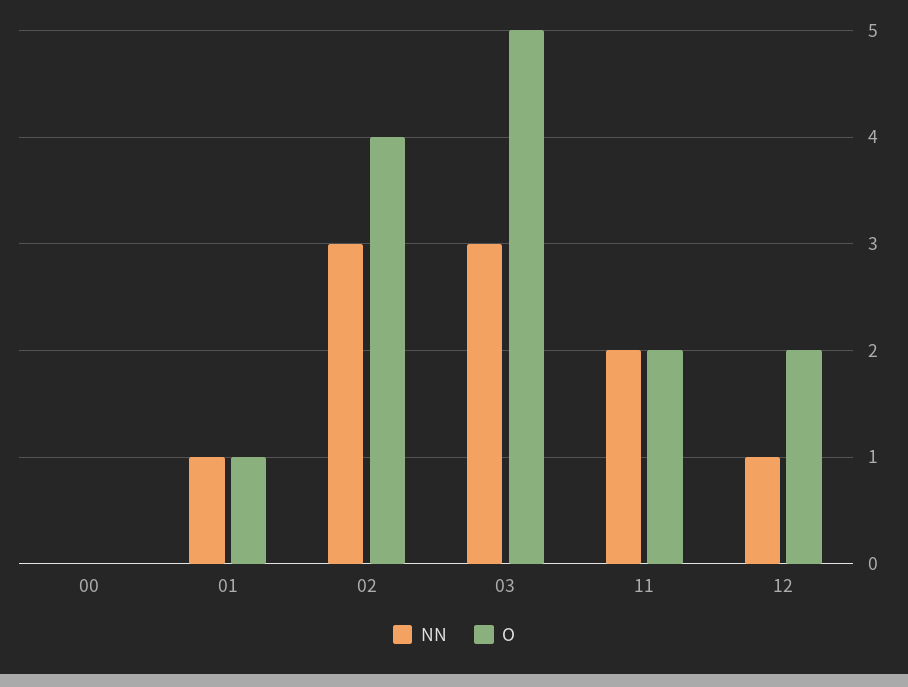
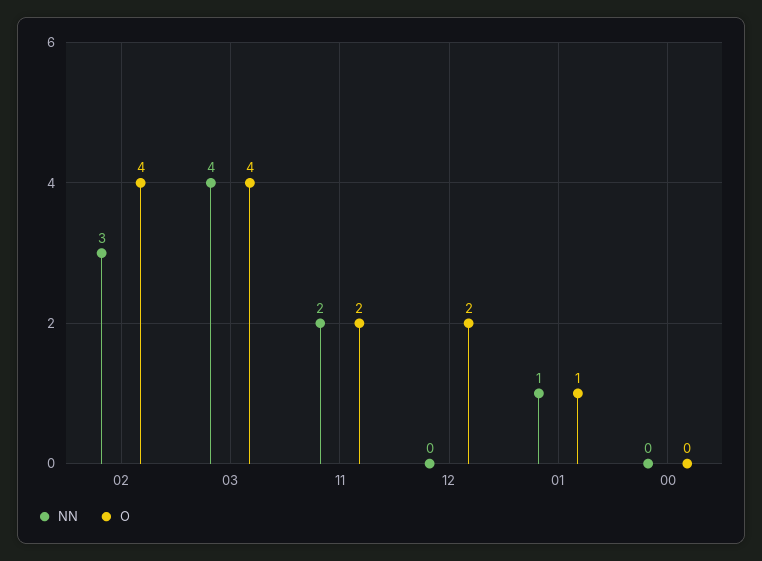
  {
    "NN": {
      "00": 0,
      "01": 1,
      "02": 3,
-     "03": 3,
+     "03": 4,
      "11": 2,
-     "12": 1
+     "12": 0
    },
    "O": {
      "00": 0,
      "01": 1,
      "02": 4,
-     "03": 5,
+     "03": 4,
      "11": 2,
      "12": 2
    }
  }

